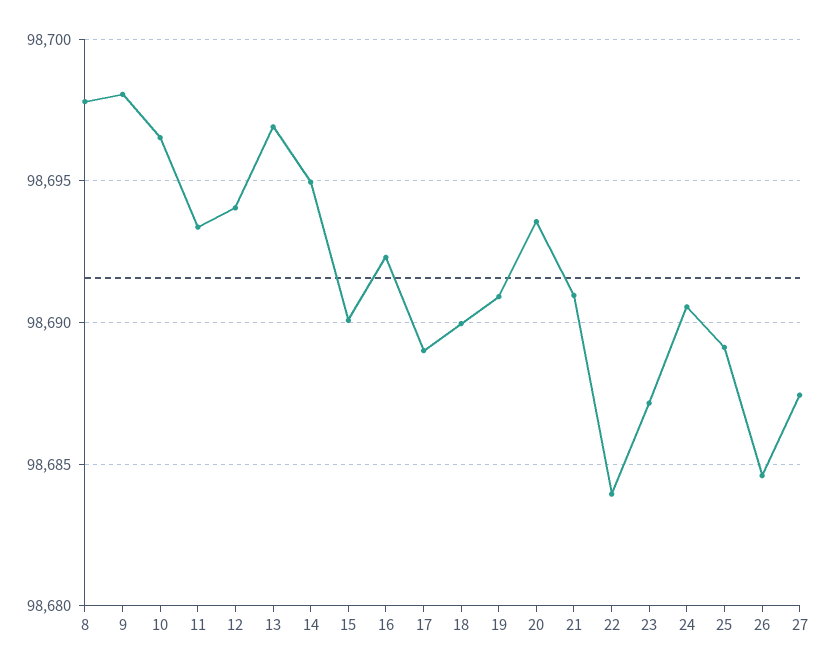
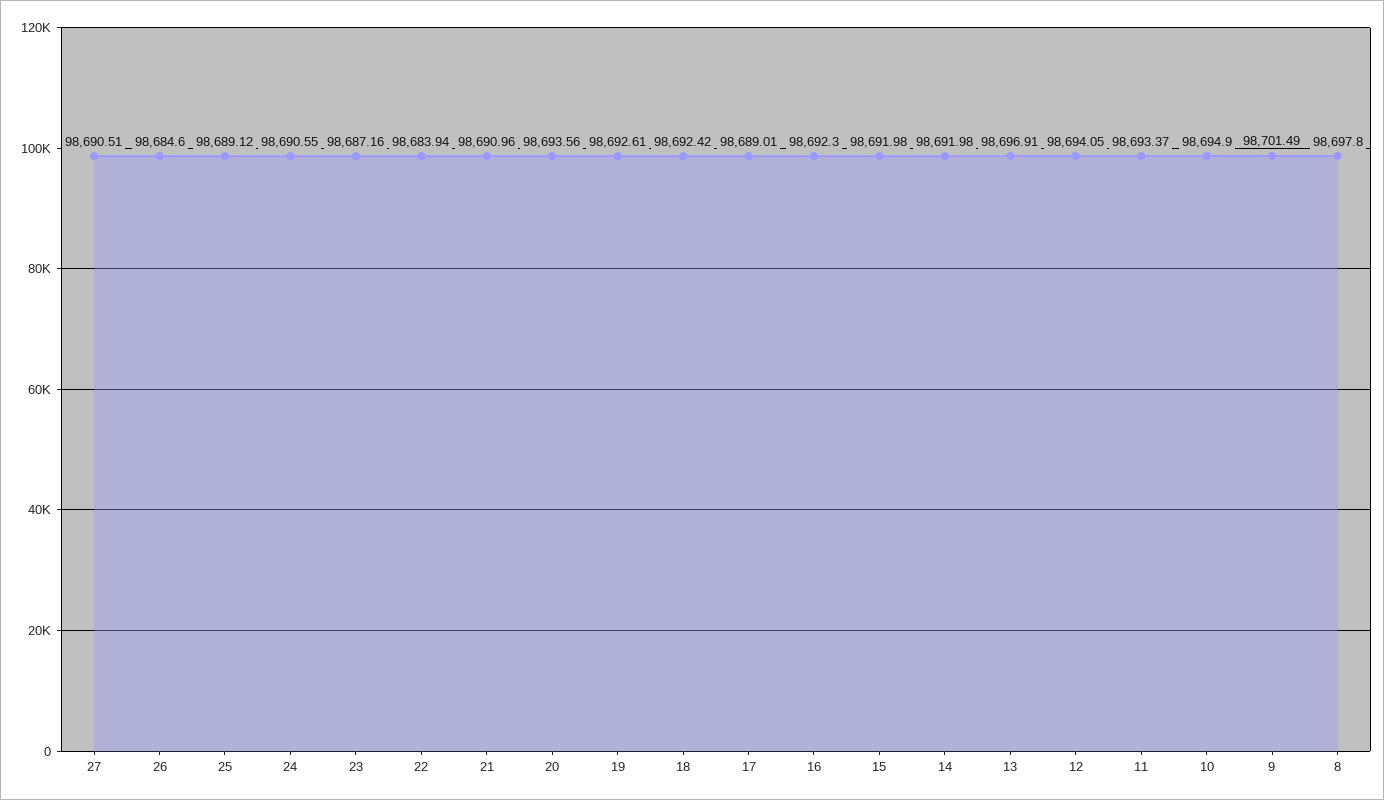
  {
    "8": 98697.8,
-   "9": 98698,
+   "9": 98701.49,
-   "10": 98696.5,
+   "10": 98694.9,
    "11": 98693.37,
    "12": 98694.05,
    "13": 98696.91,
-   "14": 98695,
+   "14": 98691.98,
-   "15": 98690,
+   "15": 98691.98,
    "16": 98692.3,
    "17": 98689.01,
-   "18": 98690,
+   "18": 98692.42,
-   "19": 98691,
+   "19": 98692.61,
    "20": 98693.56,
    "21": 98690.96,
    "22": 98683.94,
    "23": 98687.16,
    "24": 98690.55,
    "25": 98689.12,
    "26": 98684.6,
-   "27": 98687.5
+   "27": 98690.51
  }

